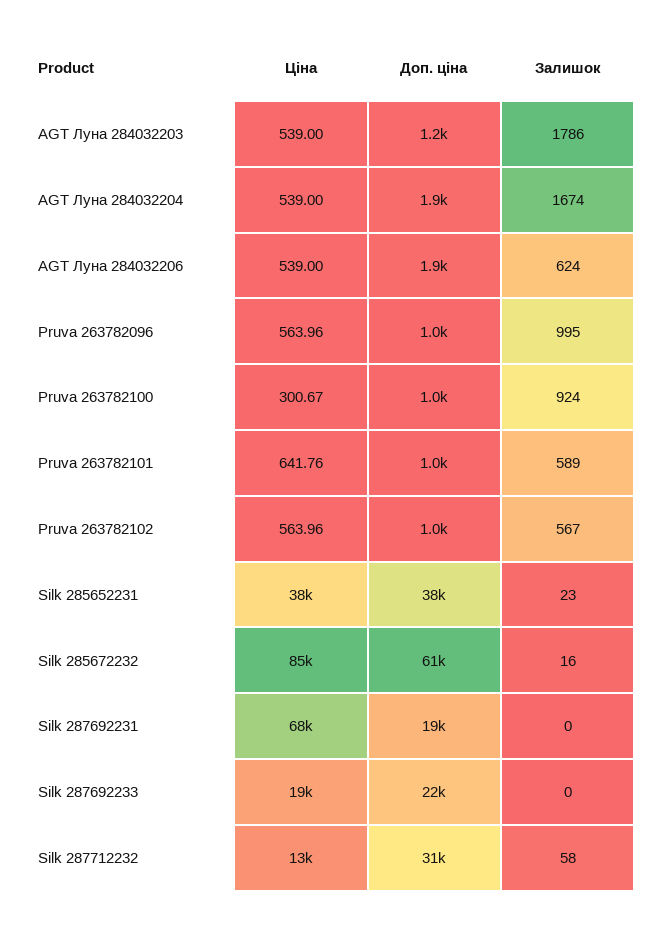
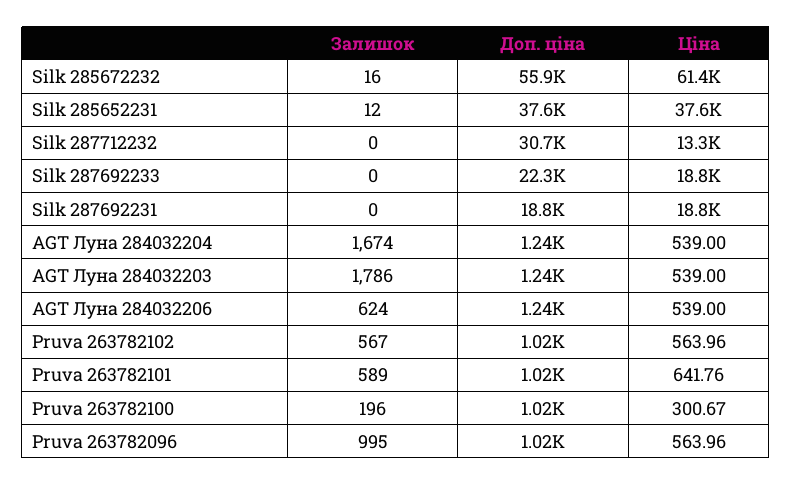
  {
    "Ціна": {
      "AGT Луна 284032203": 539,
      "AGT Луна 284032204": 539,
      "AGT Луна 284032206": 539,
      "Pruva 263782096": 563.96,
      "Pruva 263782100": 300.67,
      "Pruva 263782101": 641.76,
      "Pruva 263782102": 563.96,
      "Silk 285652231": 37600,
-     "Silk 285672232": 85000,
+     "Silk 285672232": 61400,
-     "Silk 287692231": 68000,
+     "Silk 287692231": 18800,
      "Silk 287692233": 18800,
      "Silk 287712232": 13300
    },
    "Доп. ціна": {
      "AGT Луна 284032203": 1240,
-     "AGT Луна 284032204": 1900,
+     "AGT Луна 284032204": 1240,
-     "AGT Луна 284032206": 1900,
+     "AGT Луна 284032206": 1240,
      "Pruva 263782096": 1020,
      "Pruva 263782100": 1020,
      "Pruva 263782101": 1020,
      "Pruva 263782102": 1020,
      "Silk 285652231": 37600,
-     "Silk 285672232": 61000,
+     "Silk 285672232": 55900,
      "Silk 287692231": 18800,
      "Silk 287692233": 22300,
      "Silk 287712232": 30700
    },
    "Залишок": {
      "AGT Луна 284032203": 1786,
      "AGT Луна 284032204": 1674,
      "AGT Луна 284032206": 624,
      "Pruva 263782096": 995,
-     "Pruva 263782100": 924,
+     "Pruva 263782100": 196,
      "Pruva 263782101": 589,
      "Pruva 263782102": 567,
-     "Silk 285652231": 23,
+     "Silk 285652231": 12,
      "Silk 285672232": 16,
      "Silk 287692231": 0,
      "Silk 287692233": 0,
-     "Silk 287712232": 58
+     "Silk 287712232": 0
    }
  }

